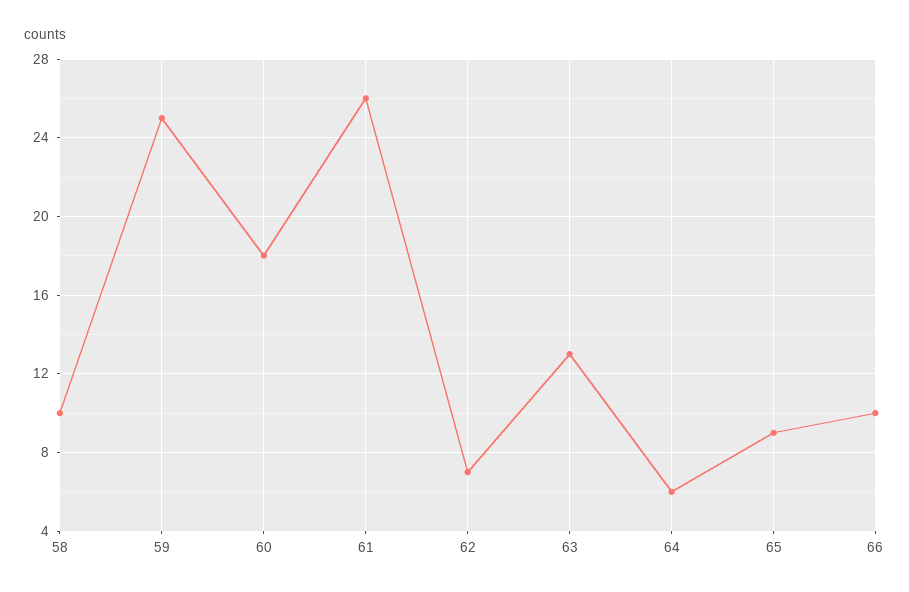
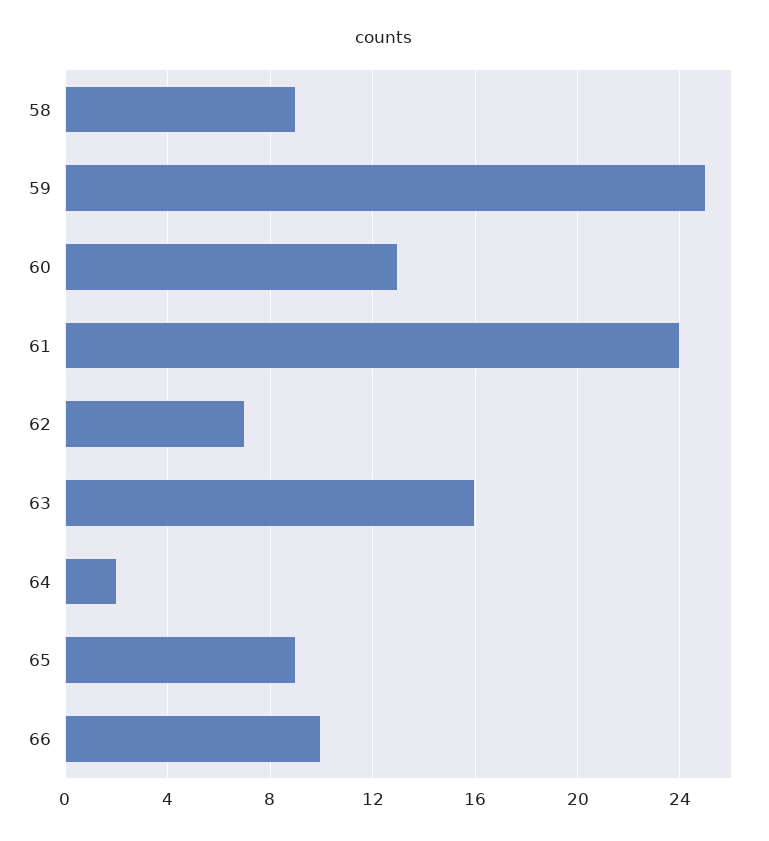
  {
-   "58": 10,
+   "58": 9,
    "59": 25,
-   "60": 18,
+   "60": 13,
-   "61": 26,
+   "61": 24,
    "62": 7,
-   "63": 13,
+   "63": 16,
-   "64": 6,
+   "64": 2,
    "65": 9,
    "66": 10
  }

